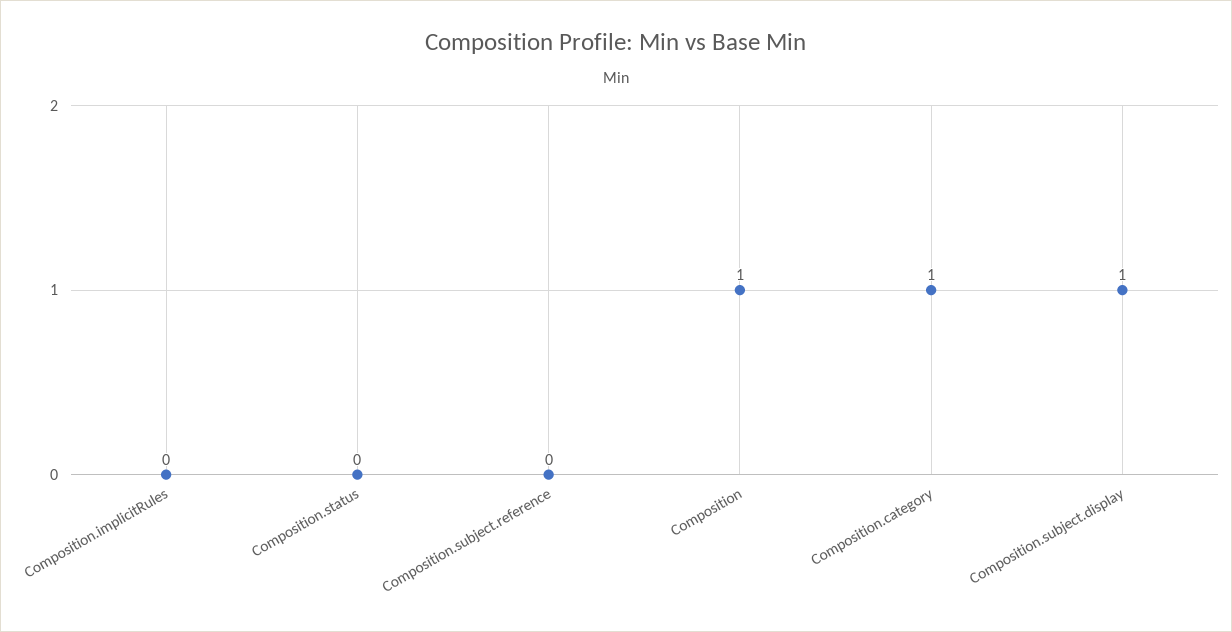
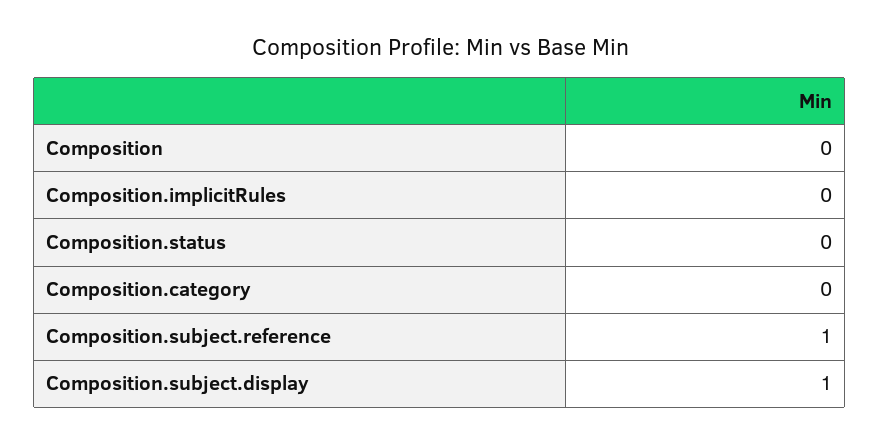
  {
    "Composition.implicitRules": 0,
    "Composition.status": 0,
-   "Composition.subject.reference": 0,
+   "Composition.subject.reference": 1,
-   "Composition": 1,
+   "Composition": 0,
-   "Composition.category": 1,
+   "Composition.category": 0,
    "Composition.subject.display": 1
  }

